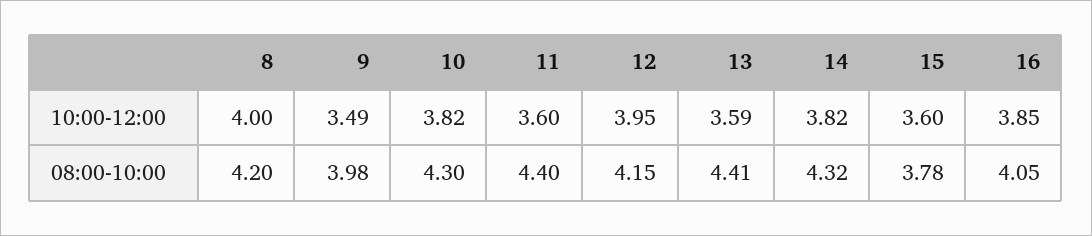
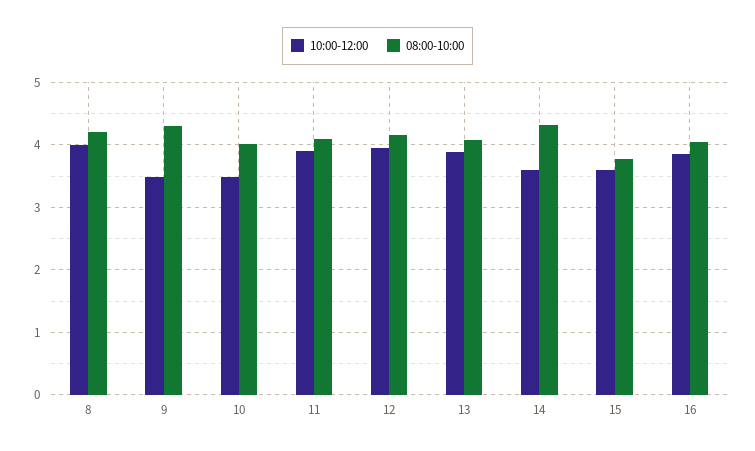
  {
    "10:00-12:00": {
      "8": 4,
      "9": 3.49,
-     "10": 3.82,
+     "10": 3.5,
-     "11": 3.6,
+     "11": 3.9,
      "12": 3.95,
-     "13": 3.59,
+     "13": 3.9,
-     "14": 3.82,
+     "14": 3.6,
      "15": 3.6,
      "16": 3.85
    },
    "08:00-10:00": {
      "8": 4.2,
-     "9": 3.98,
+     "9": 4.3,
-     "10": 4.3,
+     "10": 4,
-     "11": 4.4,
+     "11": 4.1,
      "12": 4.15,
-     "13": 4.41,
+     "13": 4.1,
      "14": 4.32,
      "15": 3.78,
      "16": 4.05
    }
  }

